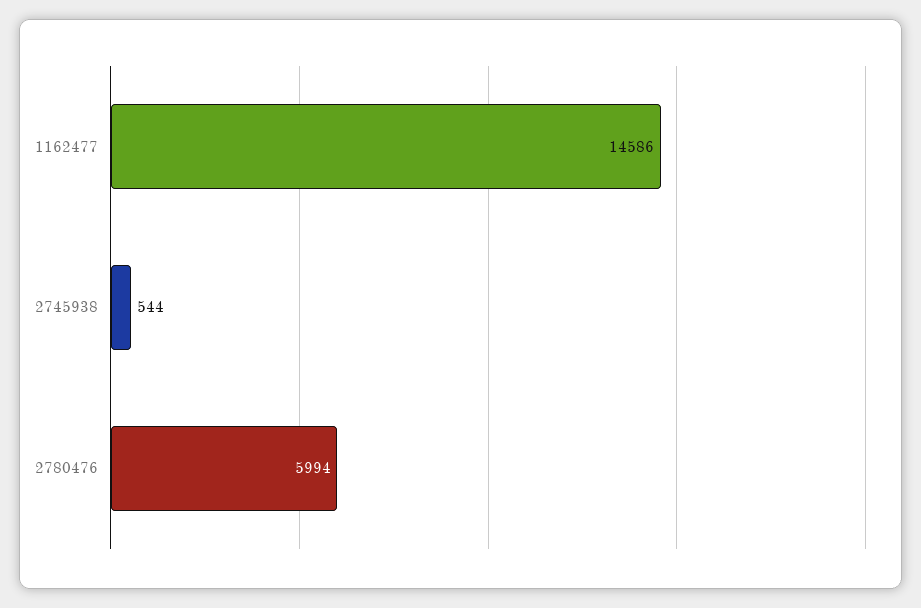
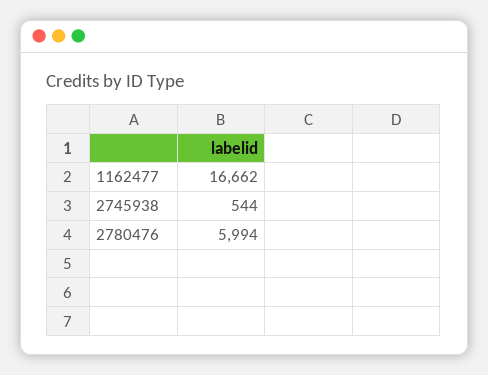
  {
-   "1162477": 14586,
+   "1162477": 16662,
    "2745938": 544,
    "2780476": 5994
  }

